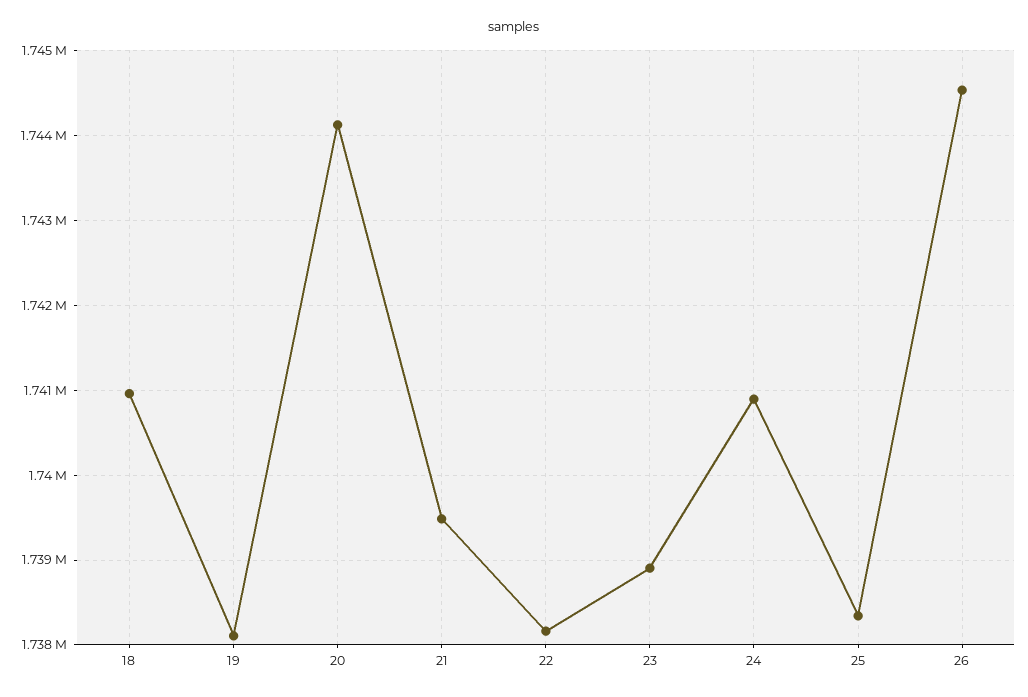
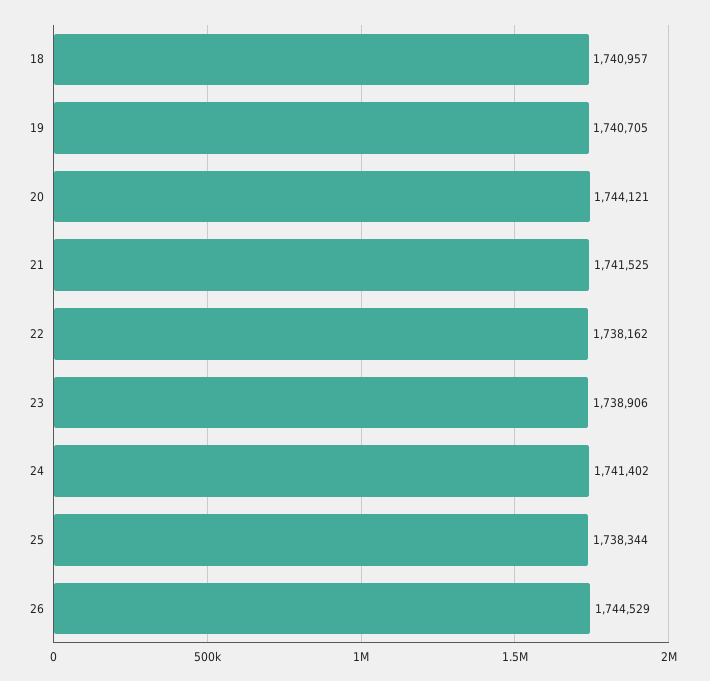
  {
    "18": 1740957,
-   "19": 1738100,
+   "19": 1740705,
    "20": 1744121,
-   "21": 1739500,
+   "21": 1741525,
    "22": 1738162,
    "23": 1738906,
-   "24": 1740900,
+   "24": 1741402,
    "25": 1738344,
    "26": 1744529
  }

